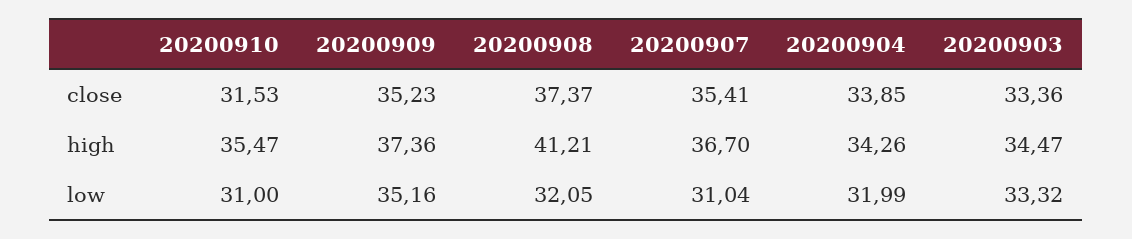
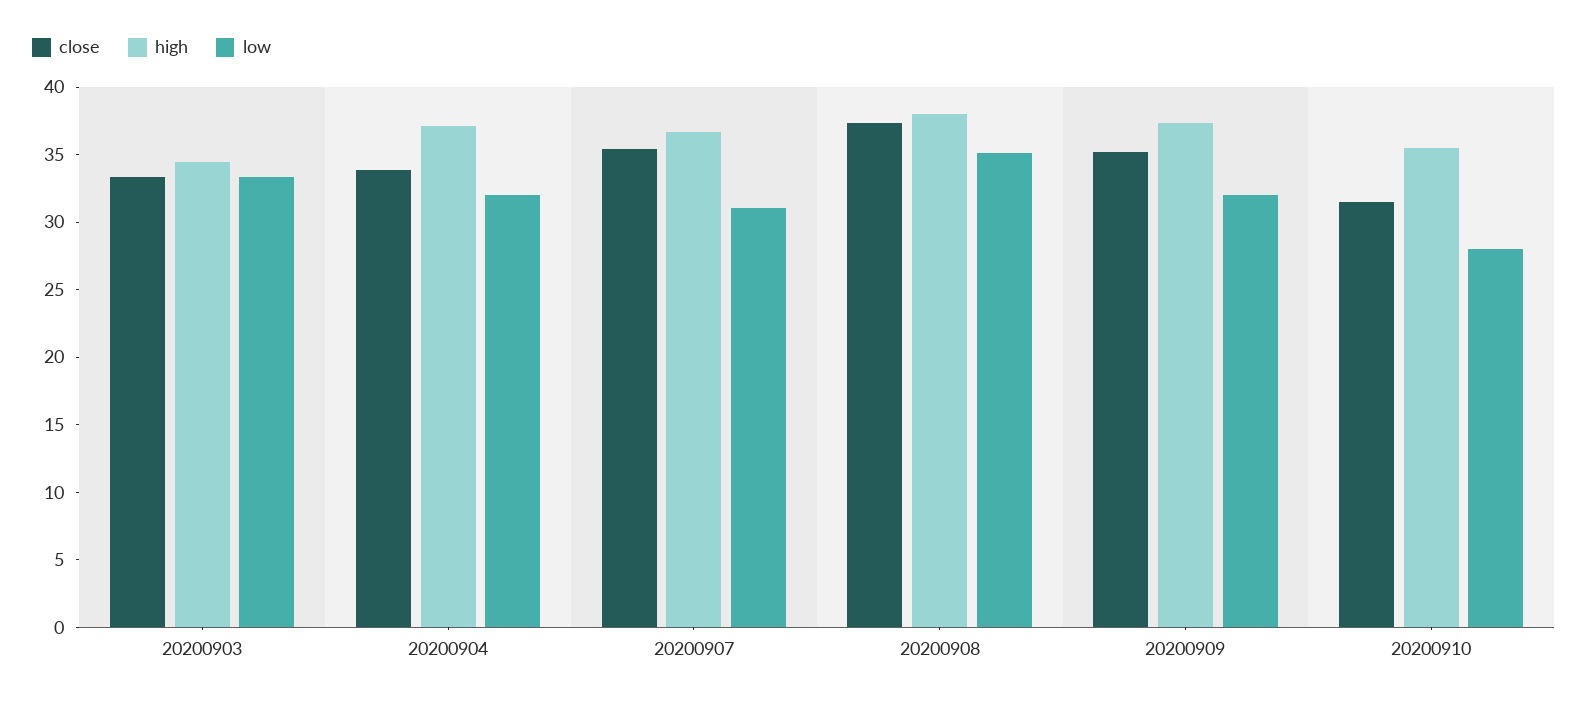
  {
    "close": {
      "20200910": 31.53,
      "20200909": 35.23,
      "20200908": 37.37,
      "20200907": 35.41,
      "20200904": 33.85,
      "20200903": 33.36
    },
    "high": {
      "20200910": 35.47,
      "20200909": 37.36,
-     "20200908": 41.21,
+     "20200908": 38,
      "20200907": 36.7,
-     "20200904": 34.26,
+     "20200904": 37,
      "20200903": 34.47
    },
    "low": {
-     "20200910": 31,
+     "20200910": 28,
-     "20200909": 35.16,
+     "20200909": 32,
-     "20200908": 32.05,
+     "20200908": 35,
      "20200907": 31.04,
      "20200904": 31.99,
      "20200903": 33.32
    }
  }

